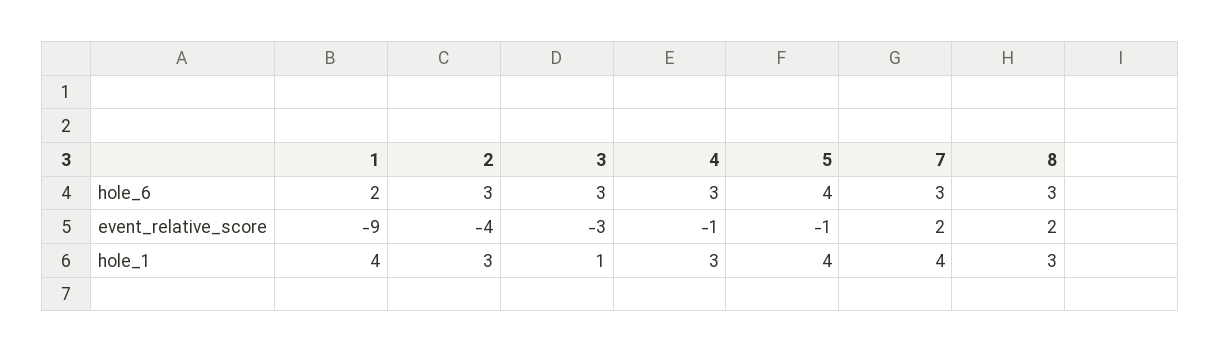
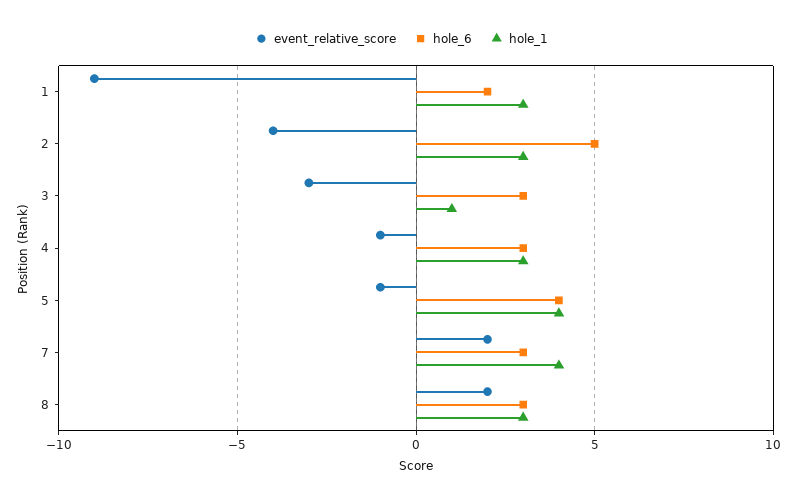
  {
    "hole_6": {
      "1": 2,
-     "2": 3,
+     "2": 5,
      "3": 3,
      "4": 3,
      "5": 4,
      "7": 3,
      "8": 3
    },
    "event_relative_score": {
      "1": -9,
      "2": -4,
      "3": -3,
      "4": -1,
      "5": -1,
      "7": 2,
      "8": 2
    },
    "hole_1": {
-     "1": 4,
+     "1": 3,
      "2": 3,
      "3": 1,
      "4": 3,
      "5": 4,
      "7": 4,
      "8": 3
    }
  }

